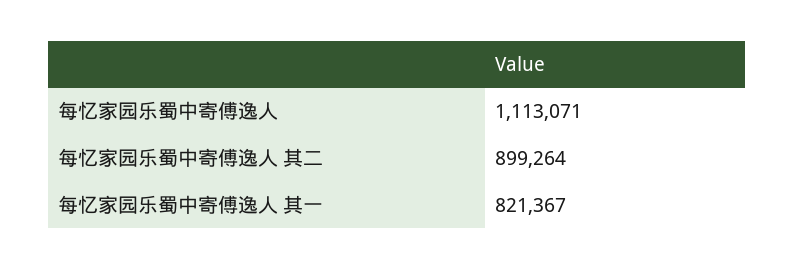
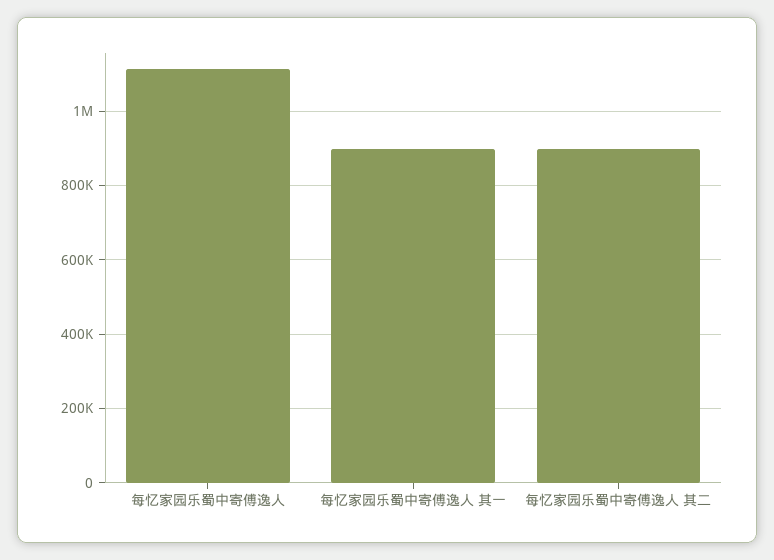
  {
    "每忆家园乐蜀中寄傅逸人": 1113071,
    "每忆家园乐蜀中寄傅逸人 其二": 899264,
-   "每忆家园乐蜀中寄傅逸人 其一": 821367
+   "每忆家园乐蜀中寄傅逸人 其一": 900000
  }

